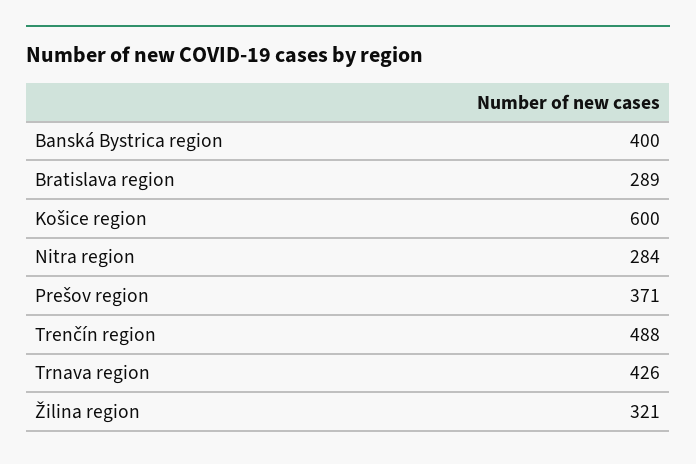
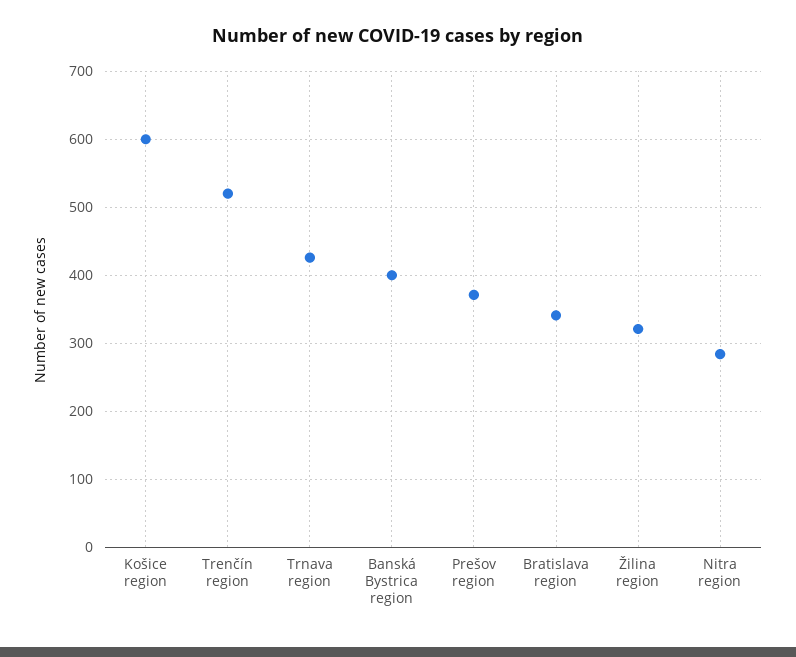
  {
    "Banská Bystrica region": 400,
-   "Bratislava region": 289,
+   "Bratislava region": 340,
    "Košice region": 600,
    "Nitra region": 284,
    "Prešov region": 371,
-   "Trenčín region": 488,
+   "Trenčín region": 520,
    "Trnava region": 426,
    "Žilina region": 321
  }

